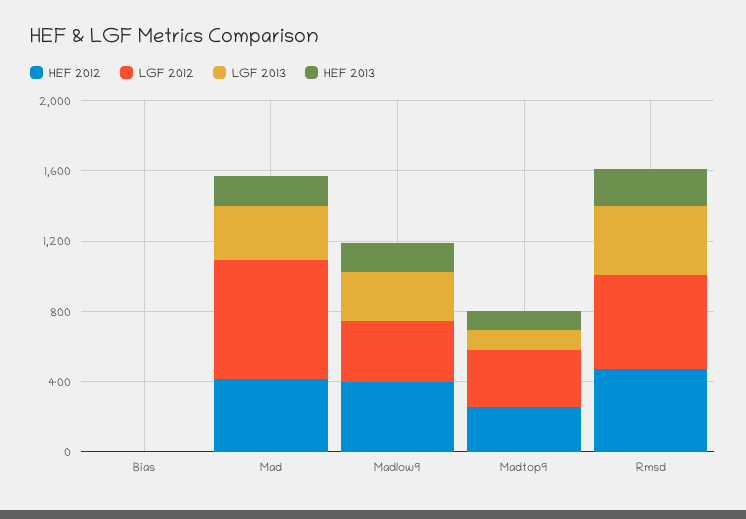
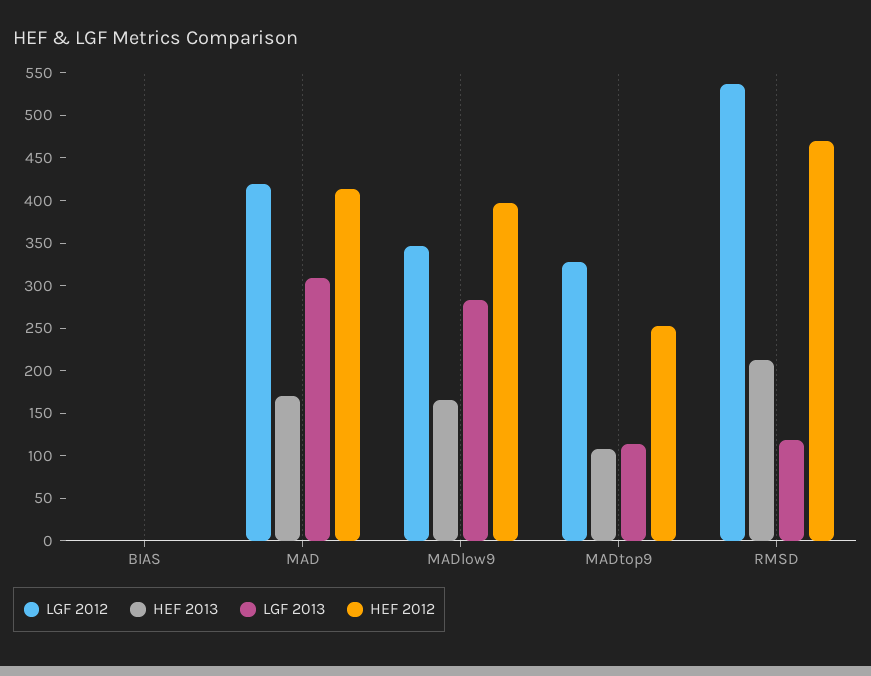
  {
    "HEF 2012": {
      "Bias": 0,
      "Mad": 410,
      "Madlow9": 400,
      "Madtop9": 250,
      "Rmsd": 470
    },
    "LGF 2012": {
      "Bias": 0,
-     "Mad": 700,
+     "Mad": 420,
      "Madlow9": 350,
      "Madtop9": 330,
      "Rmsd": 540
    },
    "LGF 2013": {
      "Bias": 0,
      "Mad": 310,
      "Madlow9": 280,
      "Madtop9": 110,
-     "Rmsd": 400
+     "Rmsd": 120
    },
    "HEF 2013": {
      "Bias": 0,
      "Mad": 170,
      "Madlow9": 170,
      "Madtop9": 110,
      "Rmsd": 210
    }
  }

